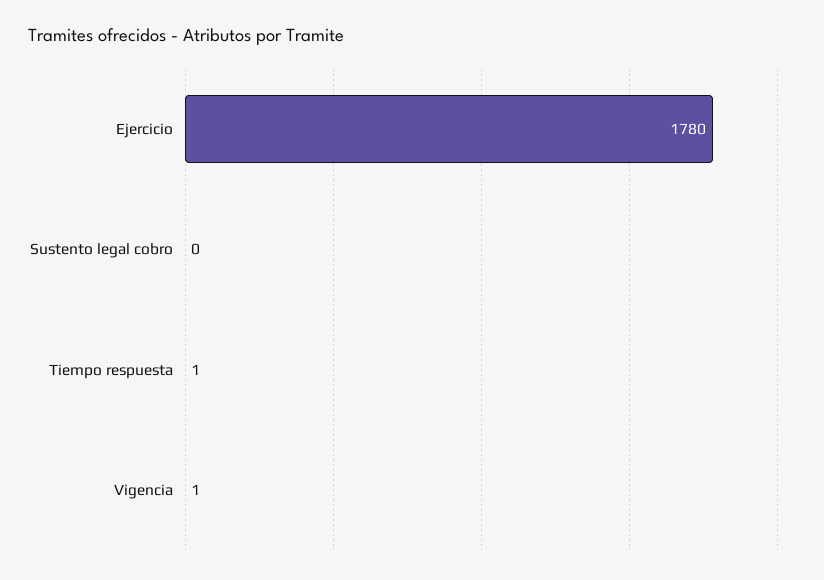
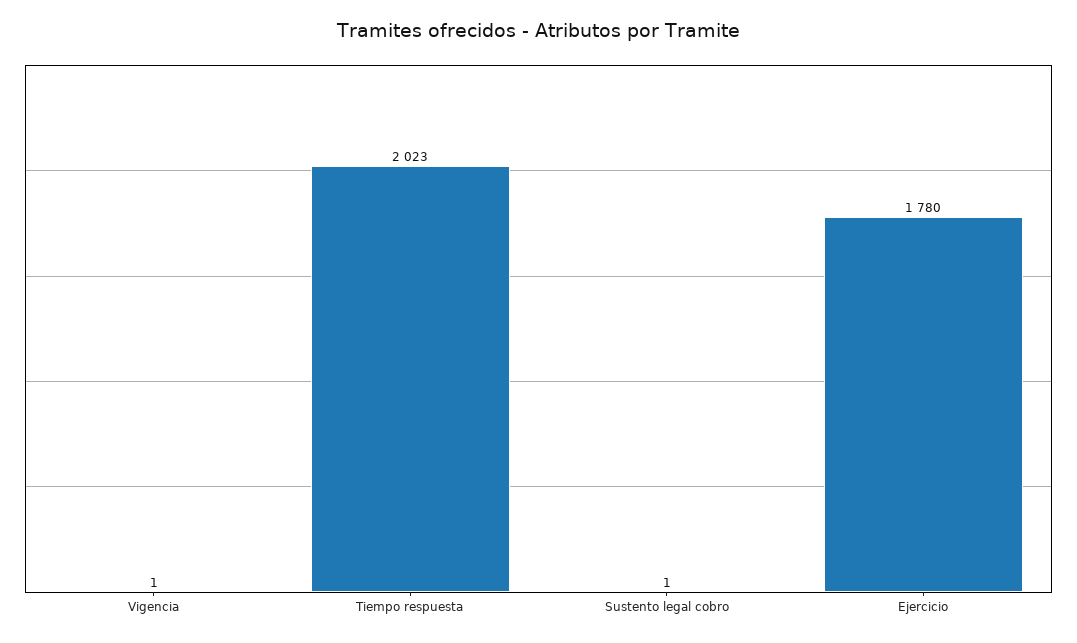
  {
    "Ejercicio": 1780,
-   "Sustento legal cobro": 0,
+   "Sustento legal cobro": 1,
-   "Tiempo respuesta": 1,
+   "Tiempo respuesta": 2023,
    "Vigencia": 1
  }

